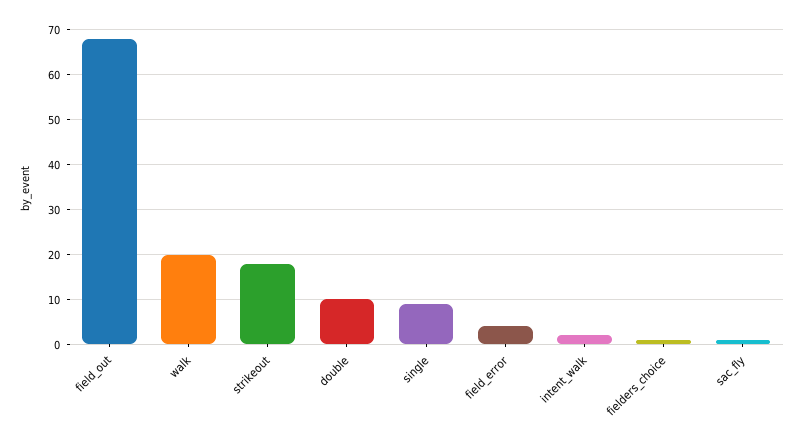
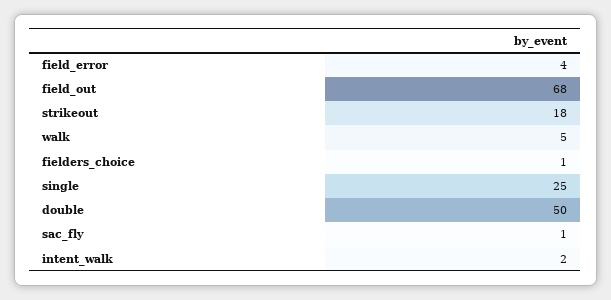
  {
    "field_out": 68,
-   "walk": 20,
+   "walk": 5,
    "strikeout": 18,
-   "double": 10,
+   "double": 50,
-   "single": 10,
+   "single": 25,
    "field_error": 4,
    "intent_walk": 2,
    "fielders_choice": 1,
    "sac_fly": 1
  }

